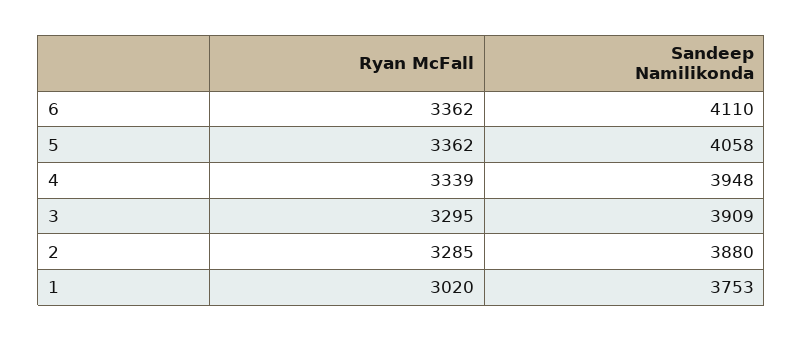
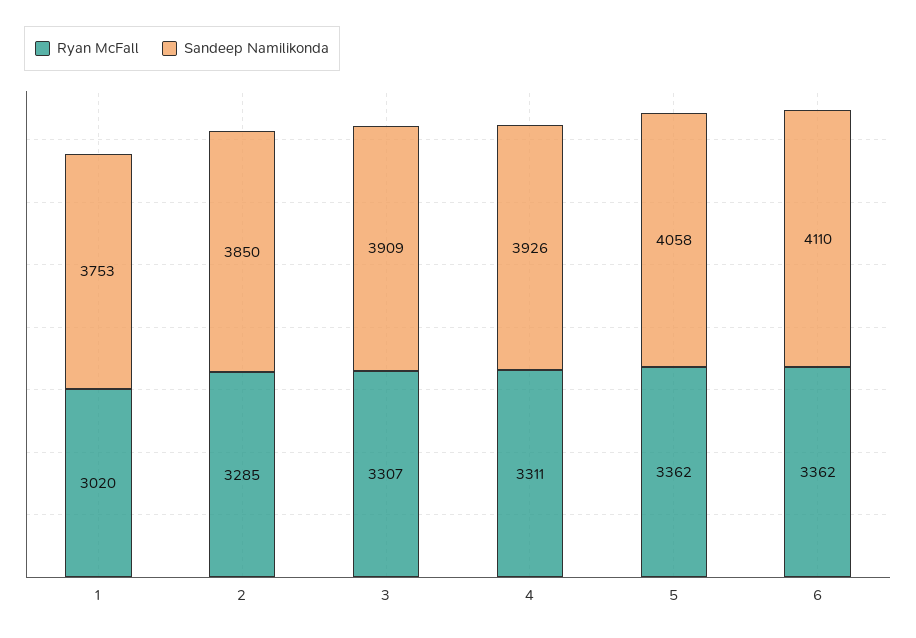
  {
    "Ryan McFall": {
      "6": 3362,
      "5": 3362,
-     "4": 3339,
+     "4": 3311,
-     "3": 3295,
+     "3": 3307,
      "2": 3285,
      "1": 3020
    },
    "Sandeep Namilikonda": {
      "6": 4110,
      "5": 4058,
-     "4": 3948,
+     "4": 3926,
      "3": 3909,
-     "2": 3880,
+     "2": 3850,
      "1": 3753
    }
  }

